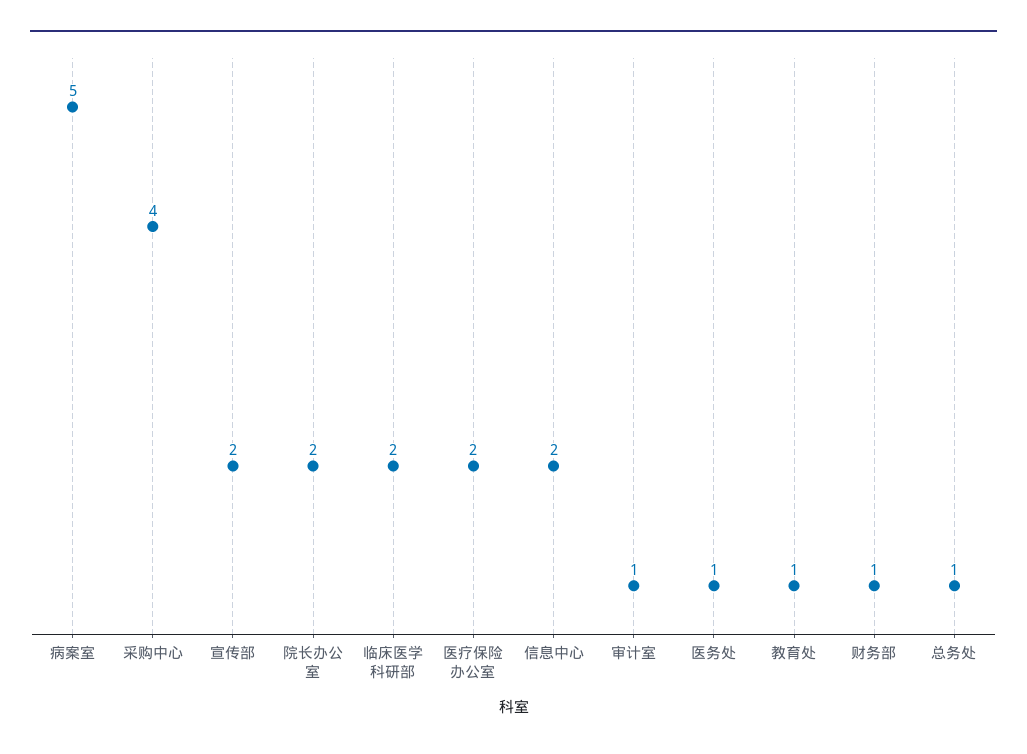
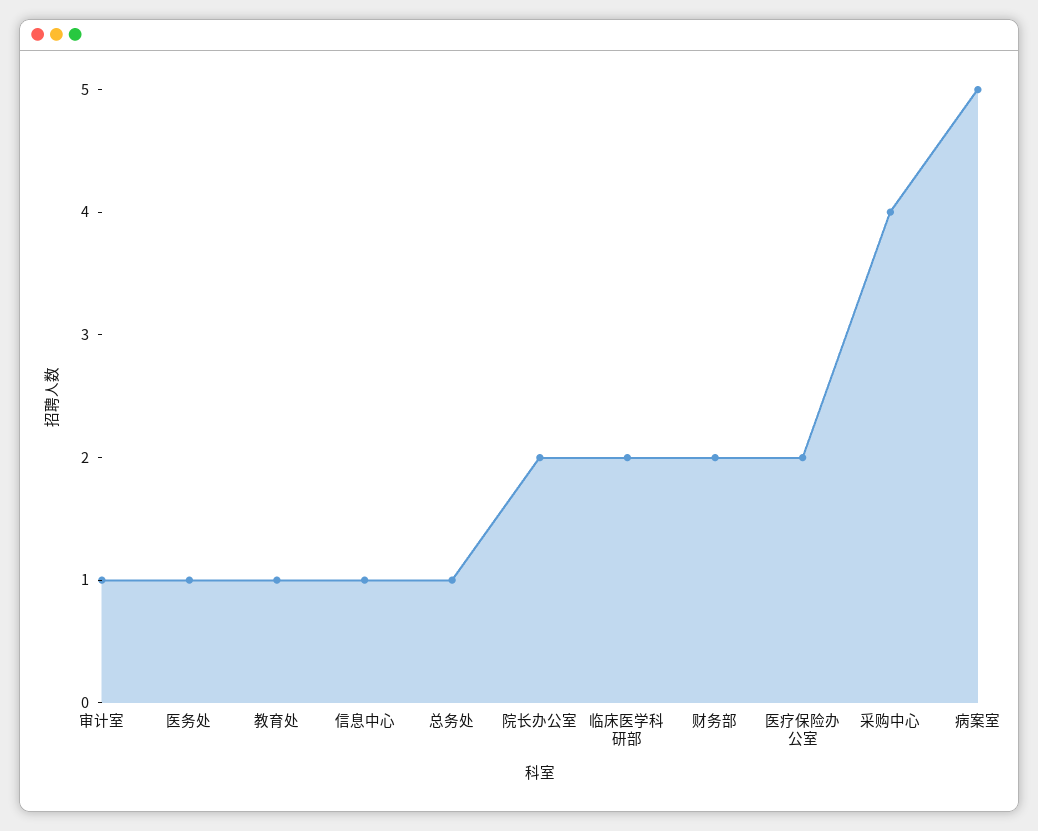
  {
    "病案室": 5,
    "采购中心": 4,
-   "宣传部": 2,
    "院长办公室": 2,
    "临床医学科研部": 2,
    "医疗保险办公室": 2,
-   "信息中心": 2,
+   "信息中心": 1,
    "审计室": 1,
    "医务处": 1,
    "教育处": 1,
-   "财务部": 1,
+   "财务部": 2,
    "总务处": 1
  }

